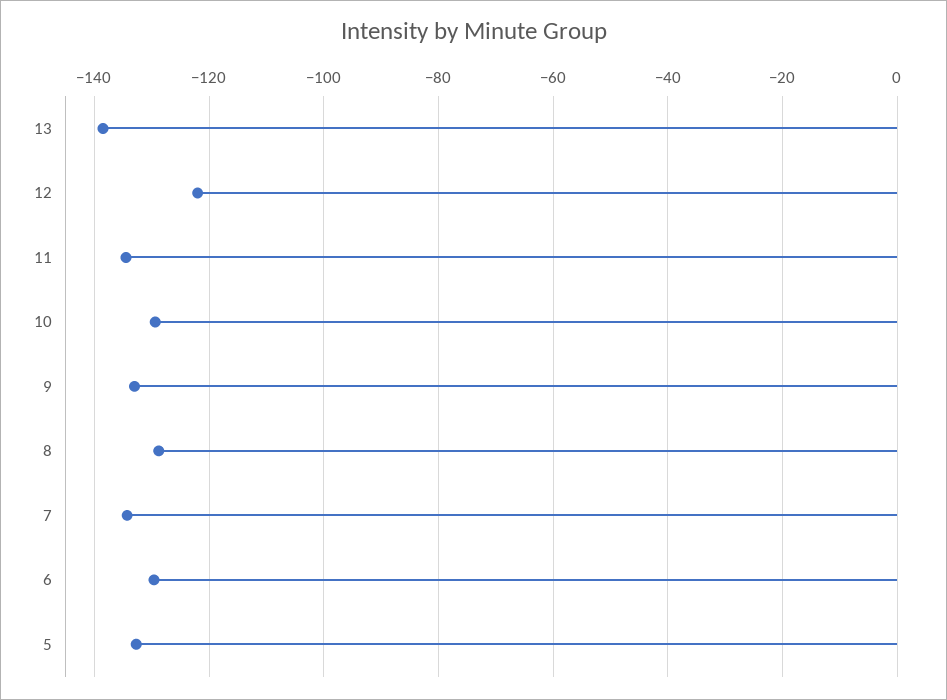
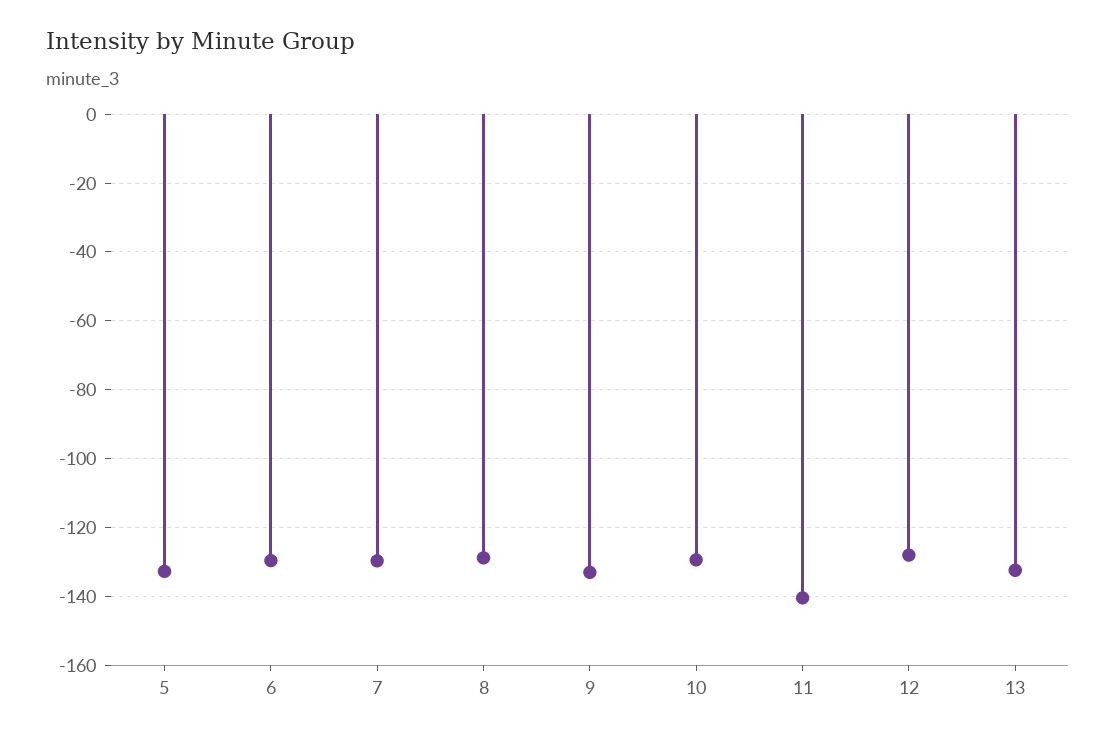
  {
-   "13": -138,
+   "13": -132,
-   "12": -122,
+   "12": -128,
-   "11": -134,
+   "11": -140,
    "10": -130,
    "9": -134,
    "8": -128,
-   "7": -134,
+   "7": -130,
    "6": -130,
    "5": -132
  }

